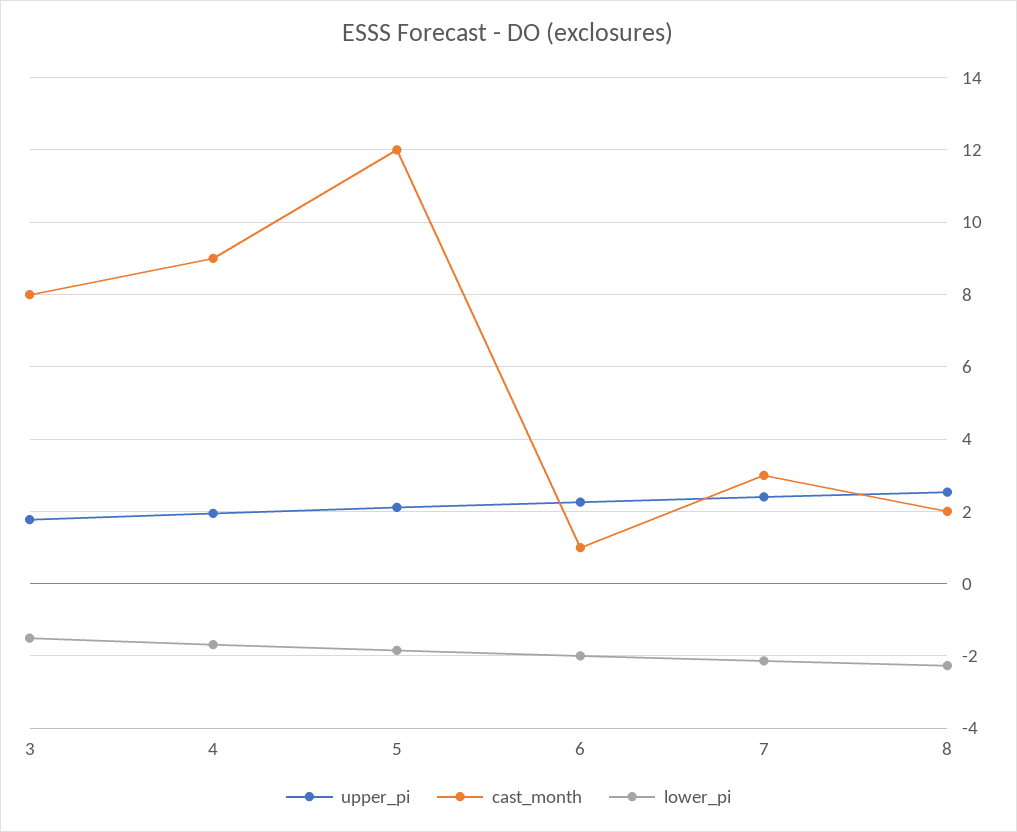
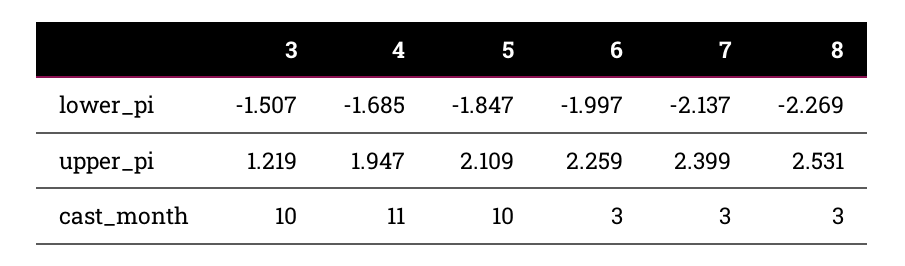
  {
    "upper_pi": {
-     "3": 1.8,
+     "3": 1.219,
      "4": 1.947,
      "5": 2.109,
      "6": 2.259,
      "7": 2.399,
      "8": 2.531
    },
    "cast_month": {
-     "3": 8,
+     "3": 10,
-     "4": 9,
+     "4": 11,
-     "5": 12,
+     "5": 10,
-     "6": 1,
+     "6": 3,
      "7": 3,
-     "8": 2
+     "8": 3
    },
    "lower_pi": {
      "3": -1.507,
      "4": -1.685,
      "5": -1.847,
      "6": -1.997,
      "7": -2.137,
      "8": -2.269
    }
  }

